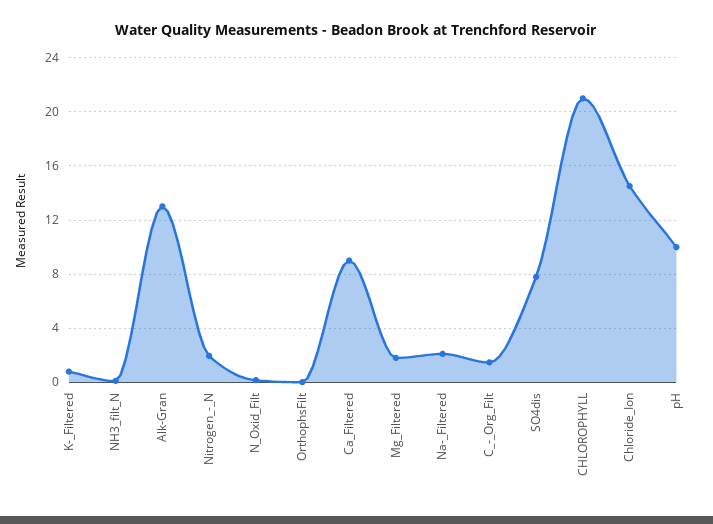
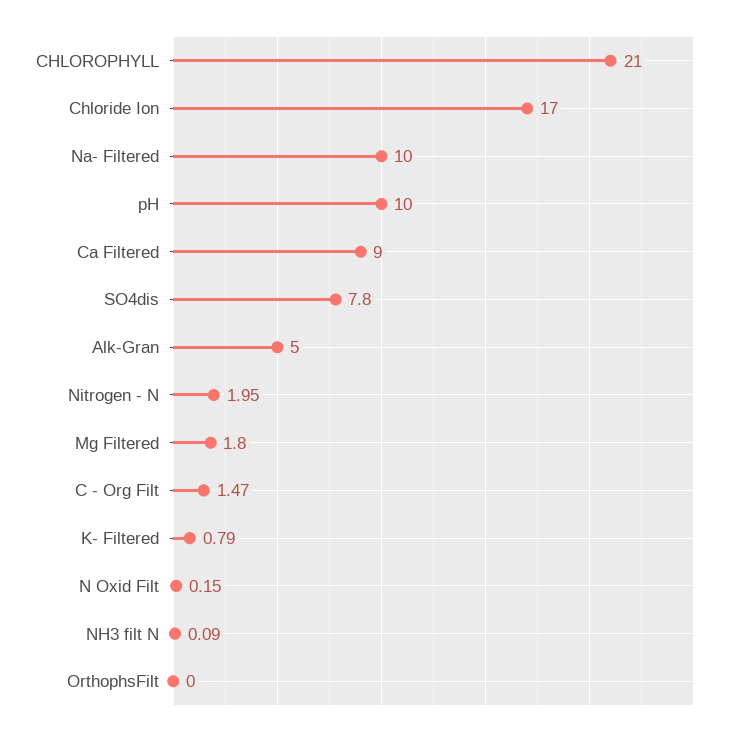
  {
    "K-_Filtered": 0.79,
    "NH3_filt_N": 0.09,
-   "Alk-Gran": 13,
+   "Alk-Gran": 5,
    "Nitrogen_-_N": 1.95,
    "N_Oxid_Filt": 0.15,
    "OrthophsFilt": 0,
    "Ca_Filtered": 9,
    "Mg_Filtered": 1.8,
-   "Na-_Filtered": 2,
+   "Na-_Filtered": 10,
    "C_-_Org_Filt": 1.47,
    "SO4dis": 7.8,
    "CHLOROPHYLL": 21,
-   "Chloride_Ion": 14.5,
+   "Chloride_Ion": 17,
    "pH": 10
  }

